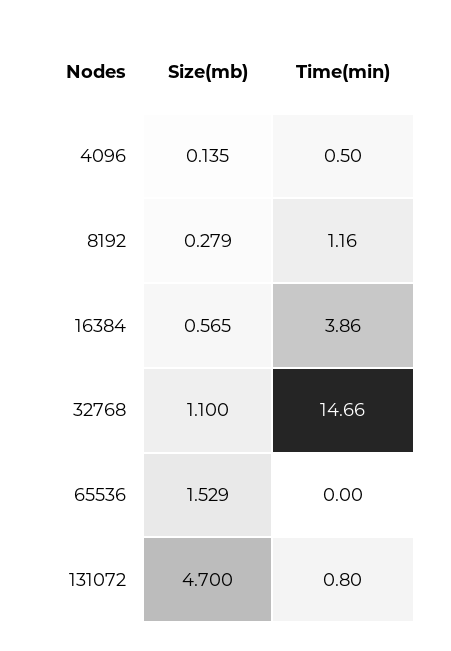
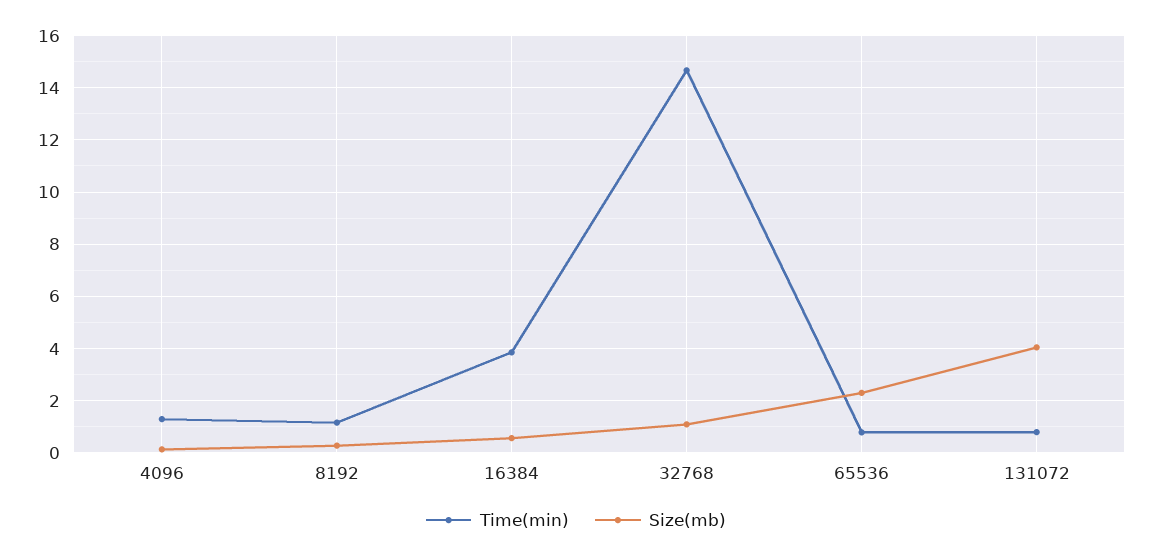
  {
    "Size(mb)": {
      "4096": 0.135,
      "8192": 0.279,
      "16384": 0.565,
      "32768": 1.1,
-     "65536": 1.529,
+     "65536": 2.25,
-     "131072": 4.7
+     "131072": 4
    },
    "Time(min)": {
-     "4096": 0.5,
+     "4096": 1.25,
      "8192": 1.16,
      "16384": 3.86,
      "32768": 14.66,
-     "65536": 0,
+     "65536": 0.75,
      "131072": 0.8
    }
  }

